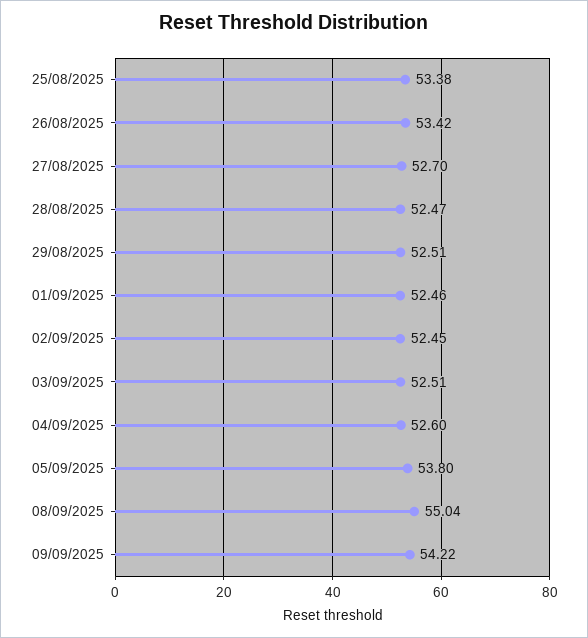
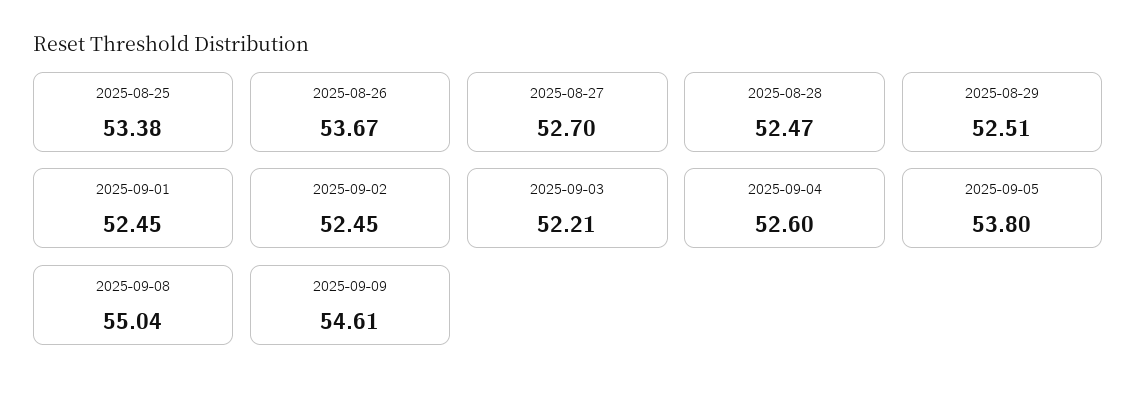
  {
    "25/08/2025": 53.38,
-   "26/08/2025": 53.42,
+   "26/08/2025": 53.67,
    "27/08/2025": 52.7,
    "28/08/2025": 52.47,
    "29/08/2025": 52.51,
-   "01/09/2025": 52.46,
+   "01/09/2025": 52.45,
    "02/09/2025": 52.45,
-   "03/09/2025": 52.51,
+   "03/09/2025": 52.21,
    "04/09/2025": 52.6,
    "05/09/2025": 53.8,
    "08/09/2025": 55.04,
-   "09/09/2025": 54.22
+   "09/09/2025": 54.61
  }

